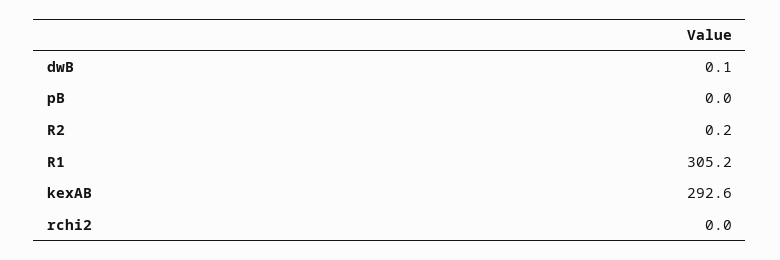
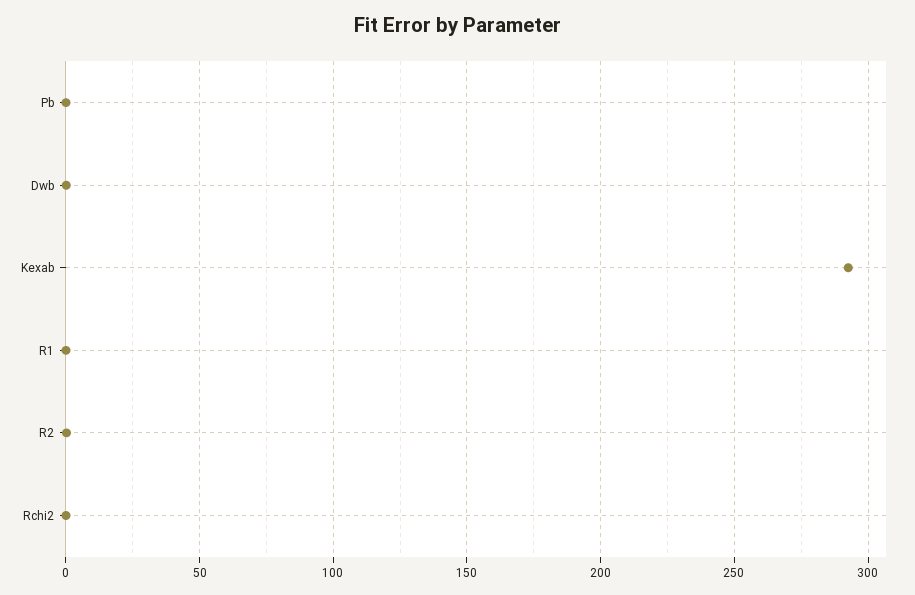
  {
    "dwB": 0.1,
    "pB": 0,
    "R2": 0.2,
-   "R1": 305.2,
+   "R1": 0,
    "kexAB": 292.6,
    "rchi2": 0
  }

